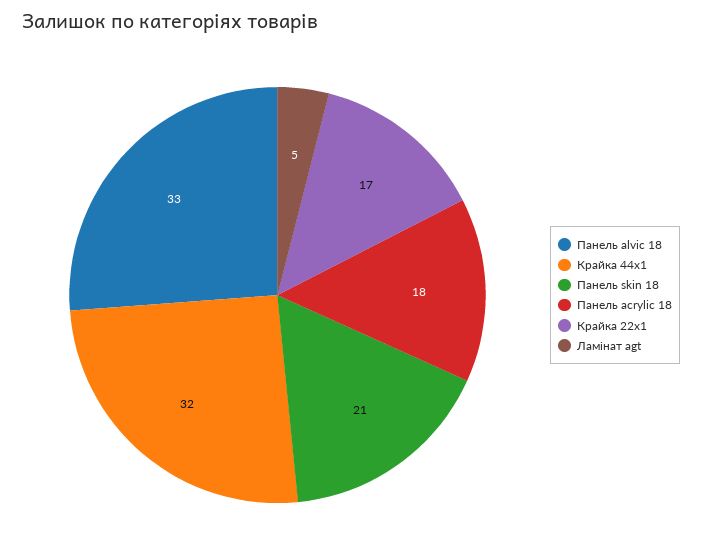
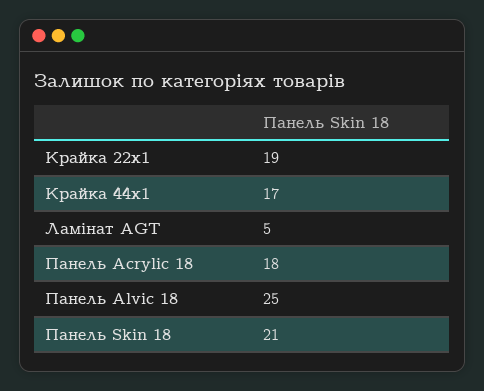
  {
-   "Панель alvic 18": 33,
+   "Панель alvic 18": 25,
-   "Крайка 44x1": 32,
+   "Крайка 44x1": 17,
    "Панель skin 18": 21,
    "Панель acrylic 18": 18,
-   "Крайка 22x1": 17,
+   "Крайка 22x1": 19,
    "Ламінат agt": 5
  }

